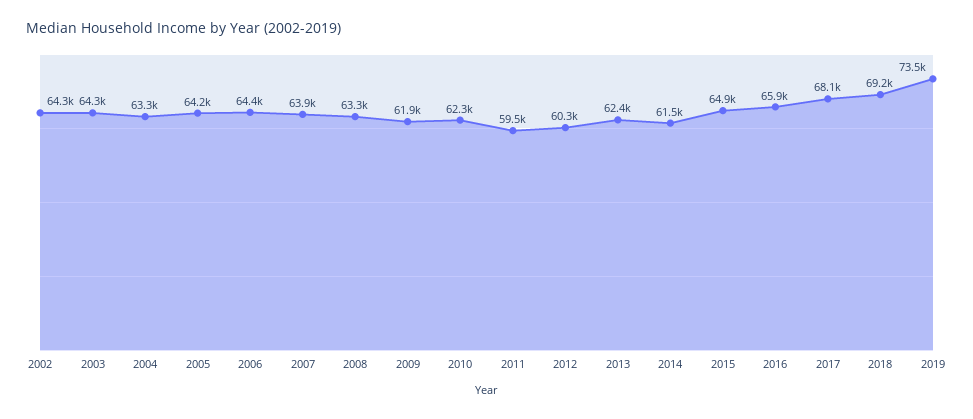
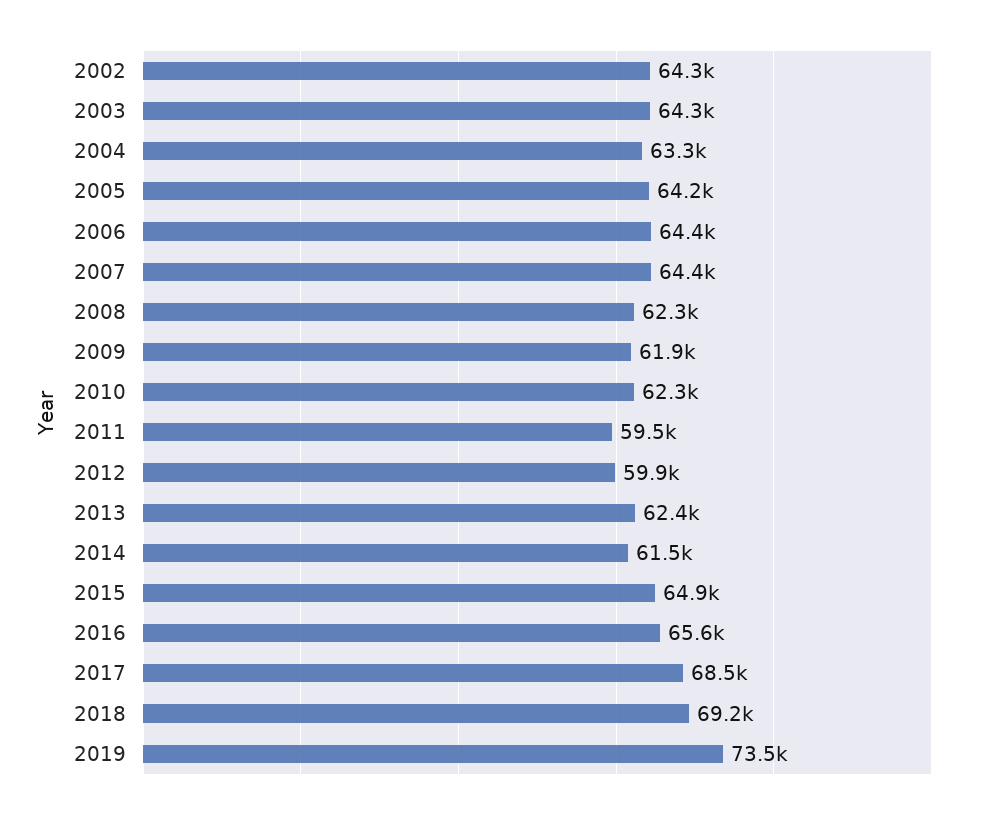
  {
    "2002": 64300,
    "2003": 64300,
    "2004": 63300,
    "2005": 64200,
    "2006": 64400,
-   "2007": 63900,
+   "2007": 64400,
-   "2008": 63300,
+   "2008": 62300,
    "2009": 61900,
    "2010": 62300,
    "2011": 59500,
-   "2012": 60300,
+   "2012": 59900,
    "2013": 62400,
    "2014": 61500,
    "2015": 64900,
-   "2016": 65900,
+   "2016": 65600,
-   "2017": 68100,
+   "2017": 68500,
    "2018": 69200,
    "2019": 73500
  }

